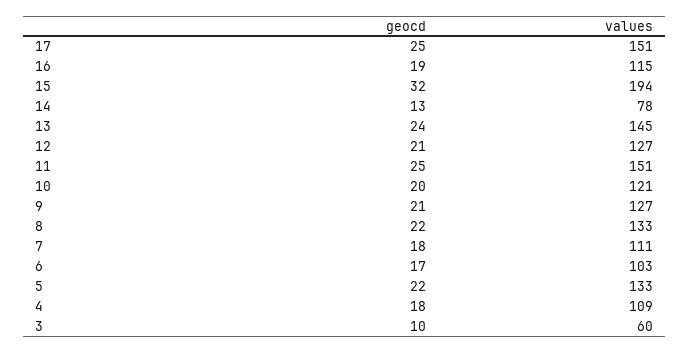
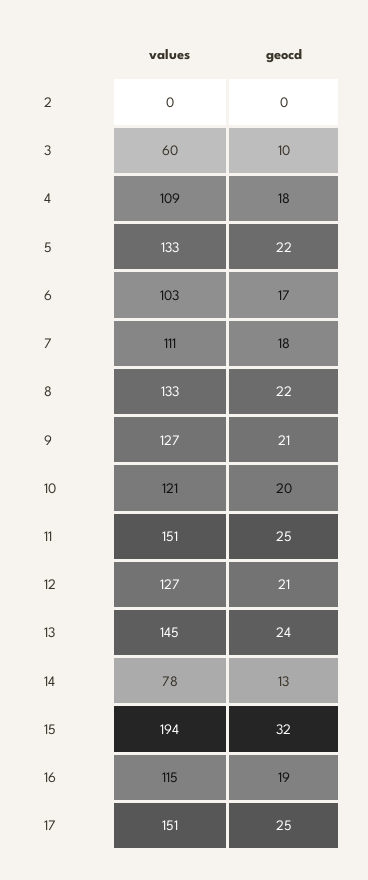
  {
    "geocd": {
      "17": 25,
      "16": 19,
      "15": 32,
      "14": 13,
      "13": 24,
      "12": 21,
      "11": 25,
      "10": 20,
      "9": 21,
      "8": 22,
      "7": 18,
      "6": 17,
      "5": 22,
      "4": 18,
-     "3": 10
+     "3": 10,
+     "2": 0
    },
    "values": {
      "17": 151,
      "16": 115,
      "15": 194,
      "14": 78,
      "13": 145,
      "12": 127,
      "11": 151,
      "10": 121,
      "9": 127,
      "8": 133,
      "7": 111,
      "6": 103,
      "5": 133,
      "4": 109,
-     "3": 60
+     "3": 60,
+     "2": 0
    }
  }

